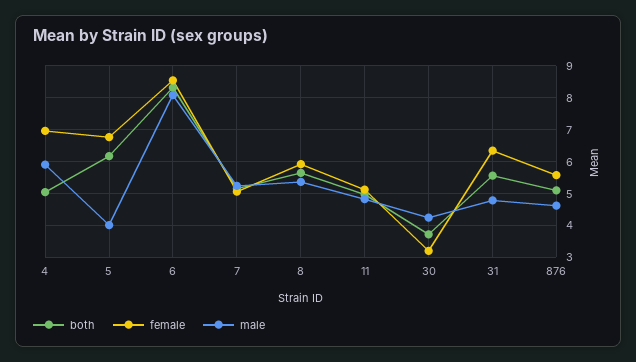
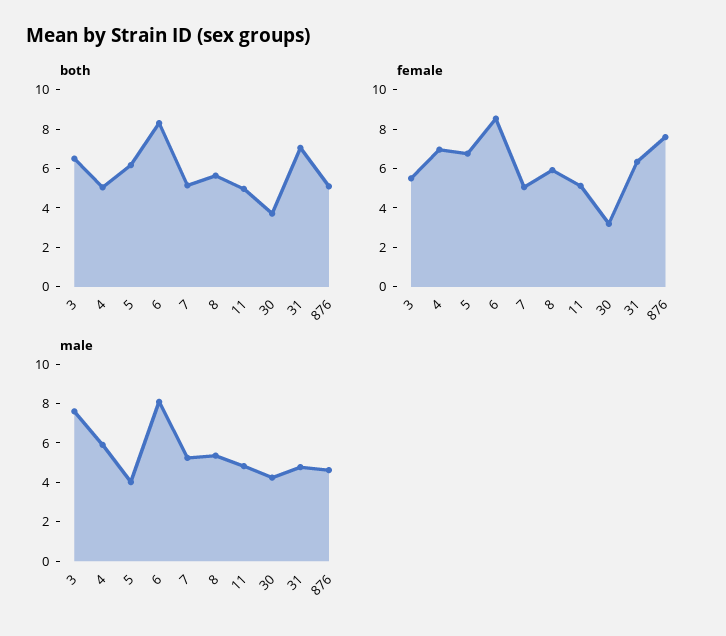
  {
    "both": {
      "4": 5,
      "5": 6.2,
      "6": 8.4,
      "7": 5.2,
      "8": 5.6,
      "11": 5,
      "30": 3.8,
-     "31": 5.6,
+     "31": 7,
-     "876": 5
+     "876": 5,
+     "3": 6.5
    },
    "female": {
      "4": 7,
      "5": 6.8,
      "6": 8.6,
      "7": 5,
      "8": 6,
      "11": 5.2,
      "30": 3.2,
      "31": 6.4,
-     "876": 5.6
+     "876": 7.5,
+     "3": 5.5
    },
    "male": {
      "4": 6,
      "5": 4,
      "6": 8,
      "7": 5.2,
      "8": 5.4,
      "11": 4.8,
      "30": 4.2,
      "31": 4.8,
-     "876": 4.6
+     "876": 4.6,
+     "3": 7.5
    }
  }

